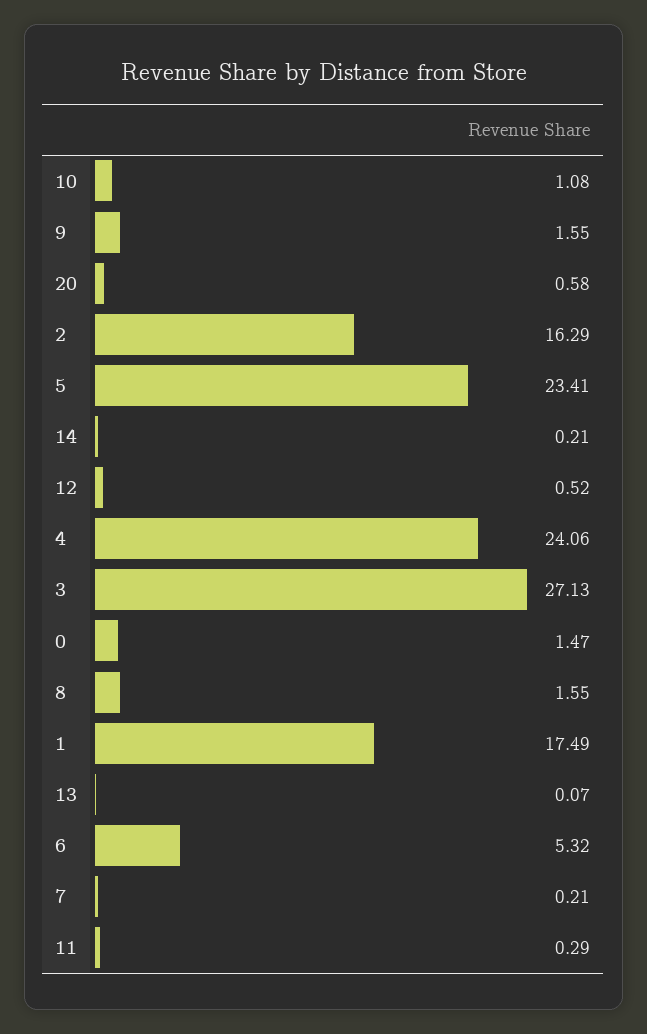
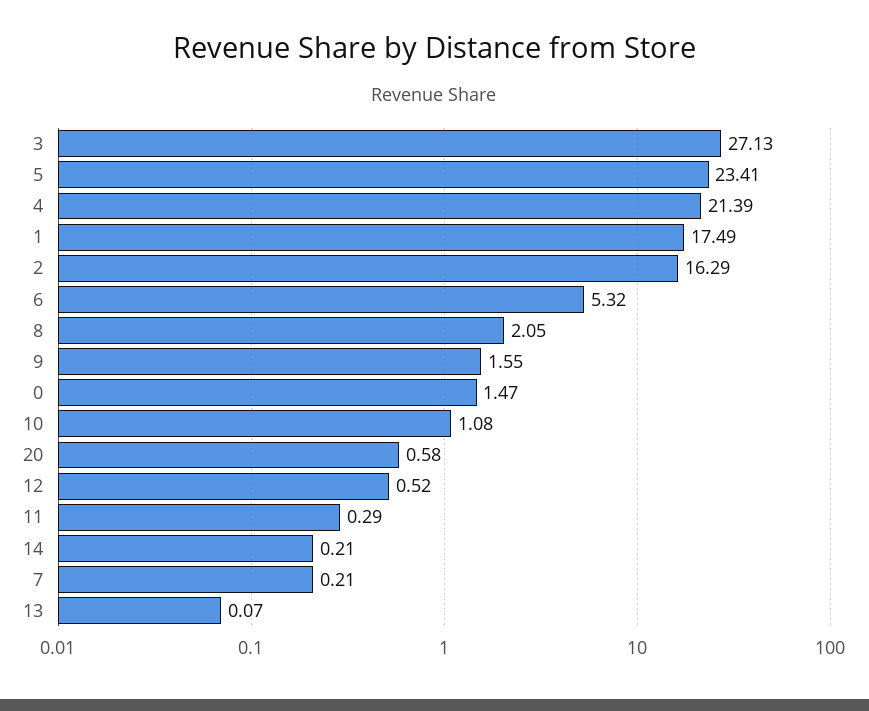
  {
    "10": 1.08,
    "9": 1.55,
    "20": 0.58,
    "2": 16.29,
    "5": 23.41,
    "14": 0.21,
    "12": 0.52,
-   "4": 24.06,
+   "4": 21.39,
    "3": 27.13,
    "0": 1.47,
-   "8": 1.55,
+   "8": 2.05,
    "1": 17.49,
    "13": 0.07,
    "6": 5.32,
    "7": 0.21,
    "11": 0.29
  }

